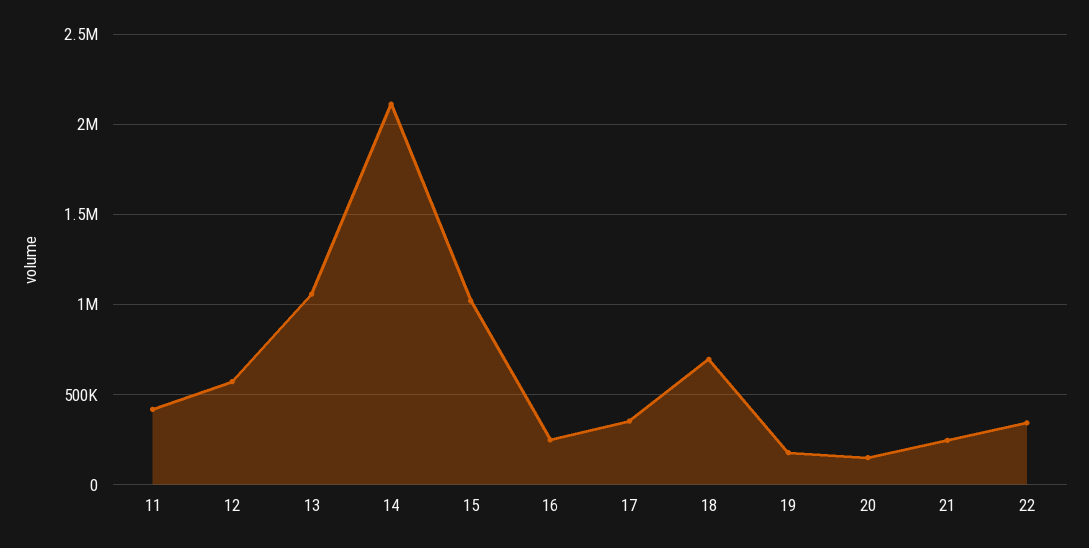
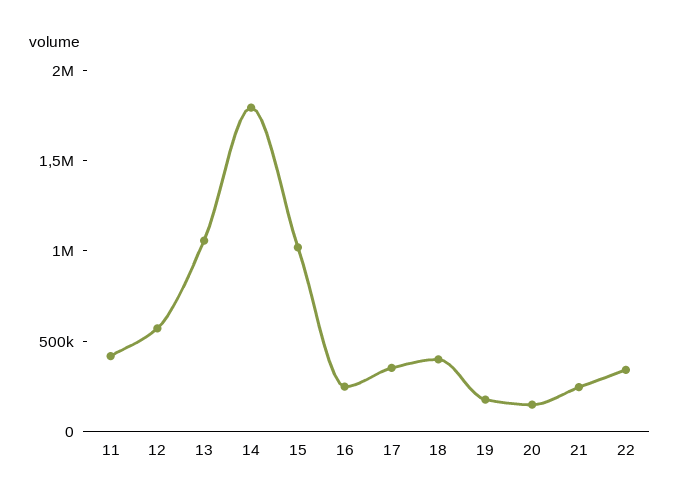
  {
    "11": 400000,
    "12": 550000,
    "13": 1050000,
-   "14": 2100000,
+   "14": 1800000,
    "15": 1000000,
    "16": 250000,
    "17": 350000,
-   "18": 700000,
+   "18": 400000,
    "19": 200000,
    "20": 150000,
    "21": 250000,
    "22": 350000
  }

